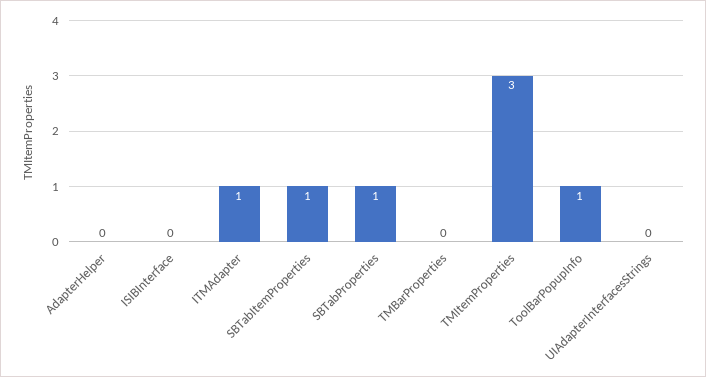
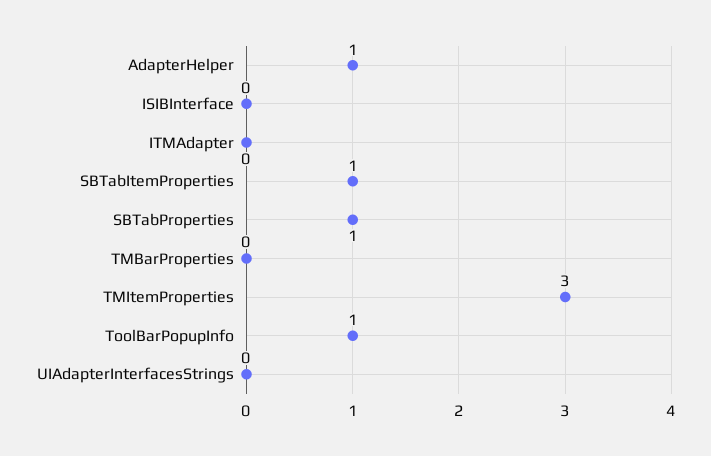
  {
-   "AdapterHelper": 0,
+   "AdapterHelper": 1,
    "ISIBInterface": 0,
-   "ITMAdapter": 1,
+   "ITMAdapter": 0,
    "SBTabItemProperties": 1,
    "SBTabProperties": 1,
    "TMBarProperties": 0,
    "TMItemProperties": 3,
    "ToolBarPopupInfo": 1,
    "UIAdapterInterfacesStrings": 0
  }

